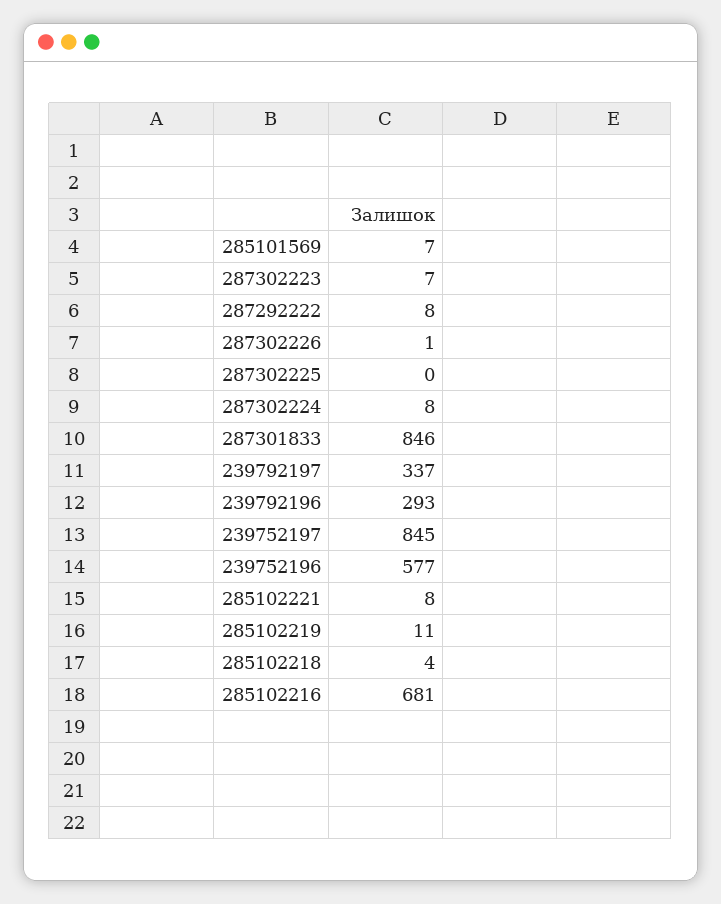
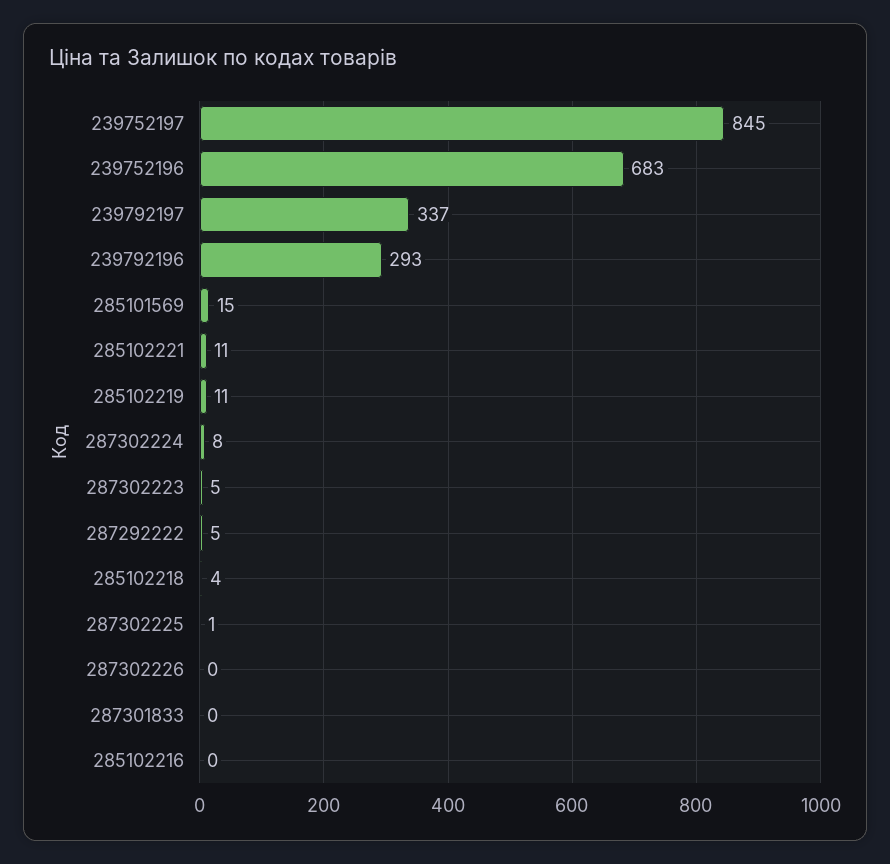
  {
-   "285101569": 7,
+   "285101569": 15,
-   "287302223": 7,
+   "287302223": 5,
-   "287292222": 8,
+   "287292222": 5,
-   "287302226": 1,
+   "287302226": 0,
-   "287302225": 0,
+   "287302225": 1,
    "287302224": 8,
-   "287301833": 846,
+   "287301833": 0,
    "239792197": 337,
    "239792196": 293,
    "239752197": 845,
-   "239752196": 577,
+   "239752196": 683,
-   "285102221": 8,
+   "285102221": 11,
    "285102219": 11,
    "285102218": 4,
-   "285102216": 681
+   "285102216": 0
  }

